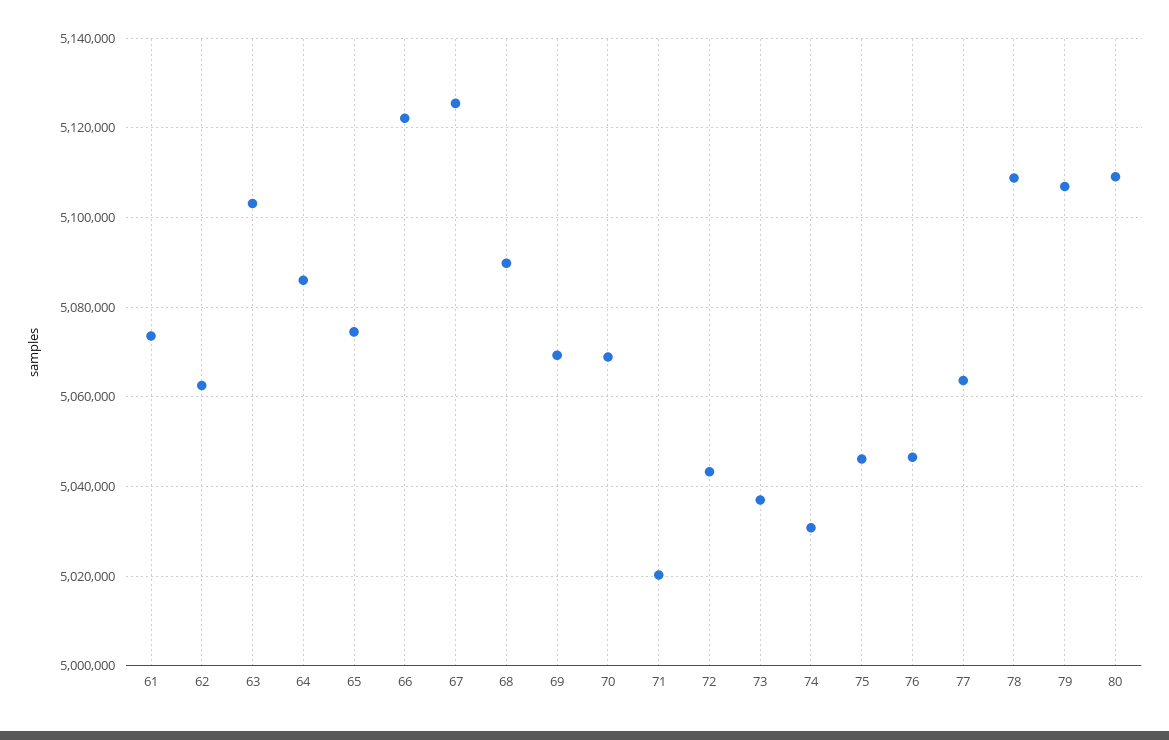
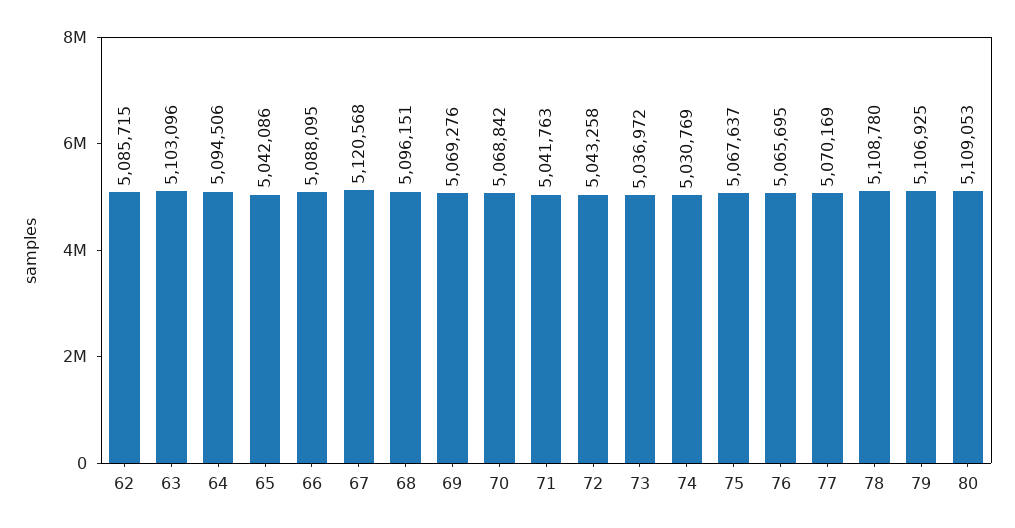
  {
-   "61": 5074000,
-   "62": 5062000,
+   "62": 5085715,
    "63": 5103096,
-   "64": 5086000,
+   "64": 5094506,
-   "65": 5074000,
+   "65": 5042086,
-   "66": 5122000,
+   "66": 5088095,
-   "67": 5126000,
+   "67": 5120568,
-   "68": 5090000,
+   "68": 5096151,
    "69": 5069276,
    "70": 5068842,
-   "71": 5020000,
+   "71": 5041763,
    "72": 5043258,
    "73": 5036972,
    "74": 5030769,
-   "75": 5046000,
+   "75": 5067637,
-   "76": 5046000,
+   "76": 5065695,
-   "77": 5064000,
+   "77": 5070169,
    "78": 5108780,
    "79": 5106925,
    "80": 5109053
  }

